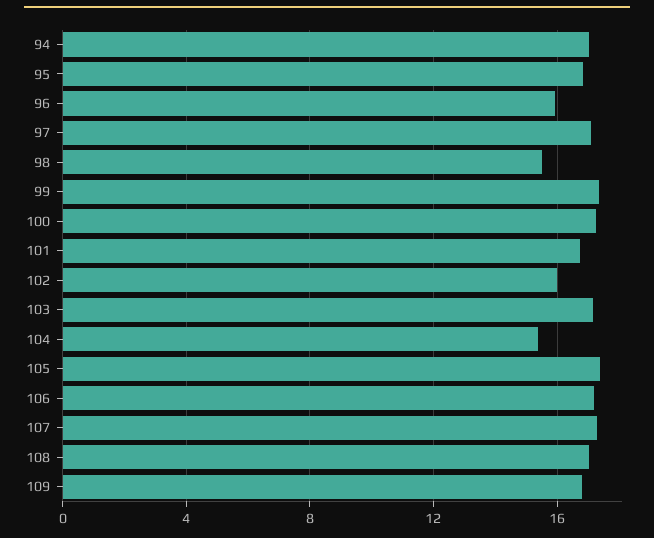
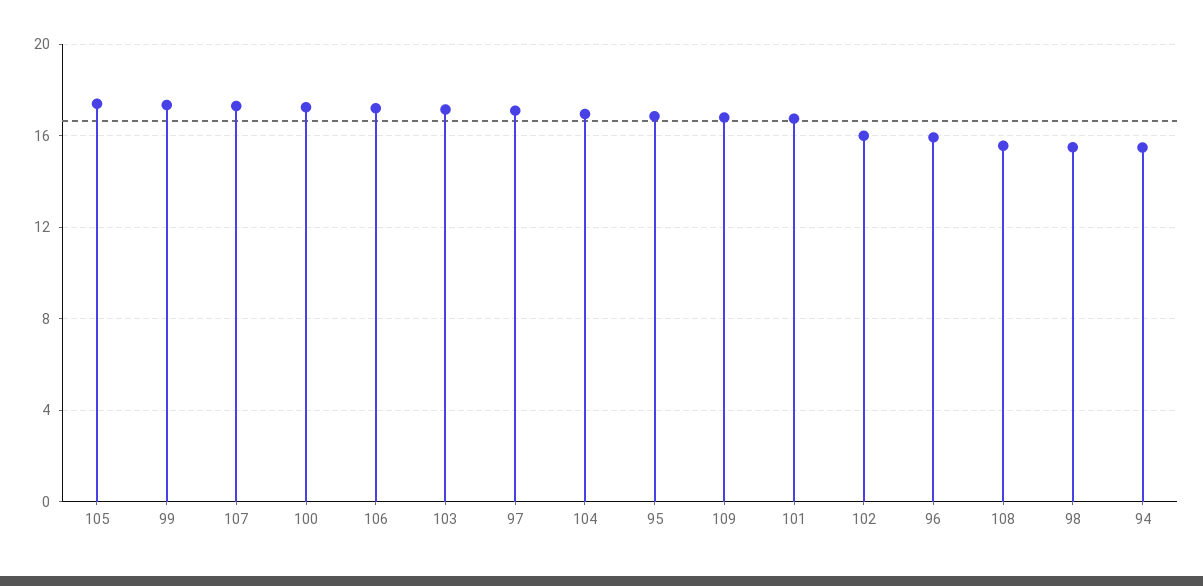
  {
-   "94": 17,
+   "94": 15.5,
    "95": 17,
    "96": 16,
    "97": 17,
    "98": 15.5,
    "99": 17.5,
    "100": 17.5,
    "101": 17,
    "102": 16,
    "103": 17,
-   "104": 15.5,
+   "104": 17,
    "105": 17.5,
    "106": 17,
    "107": 17.5,
-   "108": 17,
+   "108": 15.5,
    "109": 17
  }

